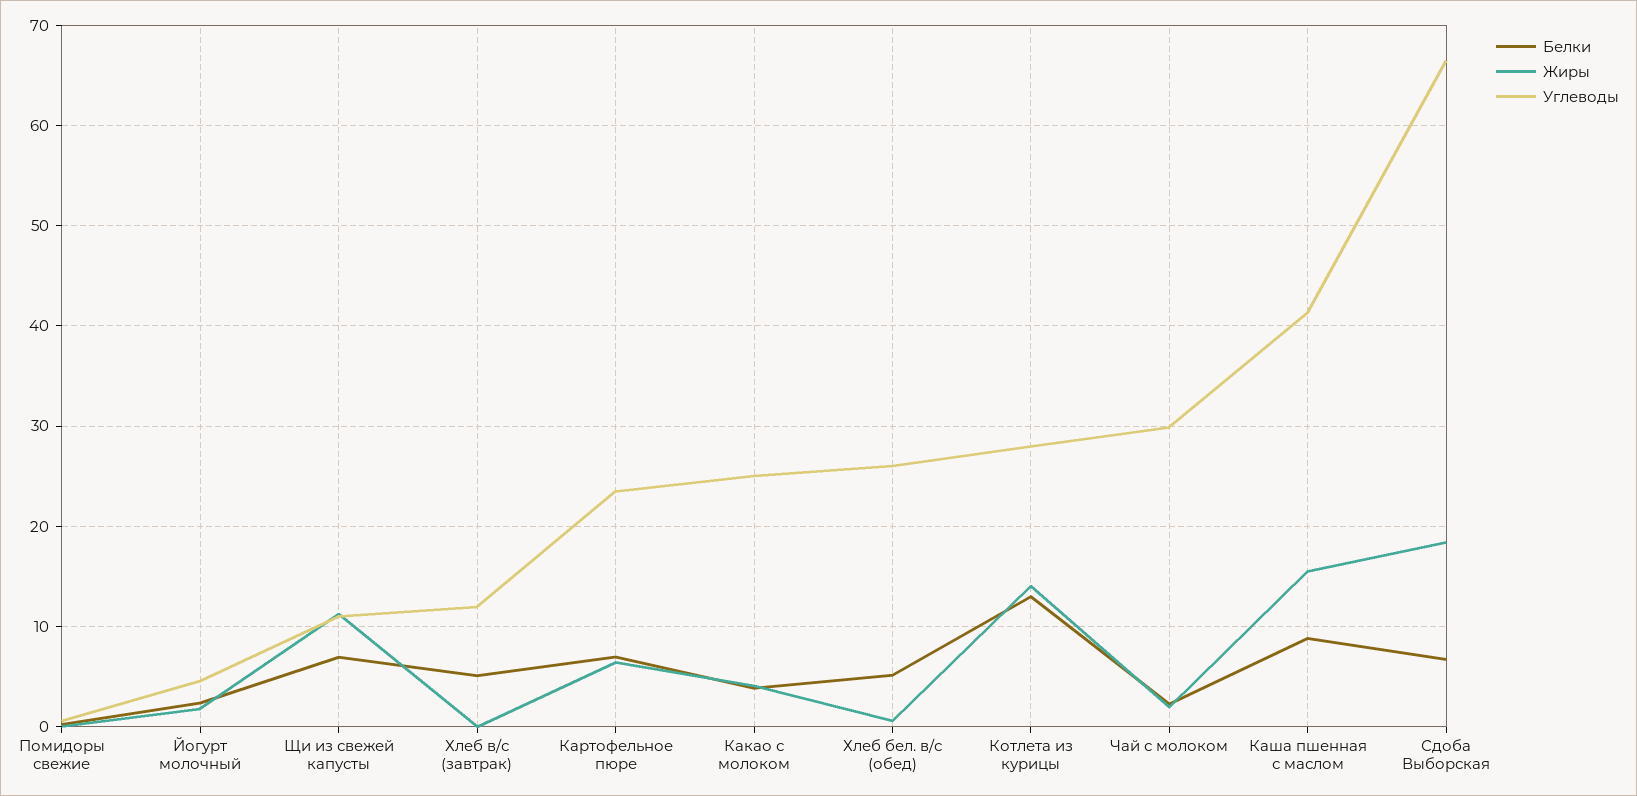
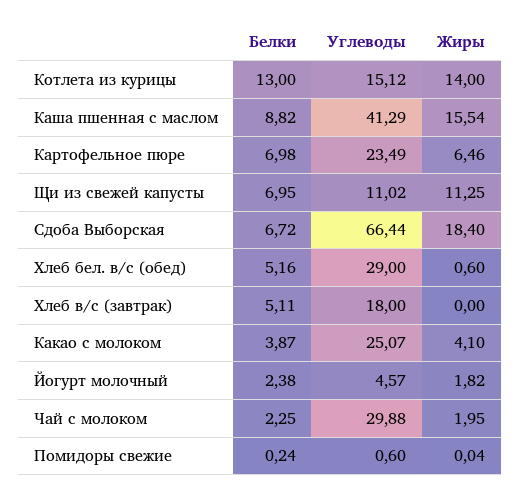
  {
    "Белки": {
      "Помидоры свежие": 0.24,
      "Йогурт молочный": 2.38,
      "Щи из свежей капусты": 6.95,
      "Хлеб в/с (завтрак)": 5.11,
      "Картофельное пюре": 6.98,
      "Какао с молоком": 3.87,
      "Хлеб бел. в/с (обед)": 5.16,
      "Котлета из курицы": 13,
      "Чай с молоком": 2.25,
      "Каша пшенная с маслом": 8.82,
      "Сдоба Выборская": 6.72
    },
    "Жиры": {
      "Помидоры свежие": 0.04,
      "Йогурт молочный": 1.82,
      "Щи из свежей капусты": 11.25,
      "Хлеб в/с (завтрак)": 0,
      "Картофельное пюре": 6.46,
      "Какао с молоком": 4.1,
      "Хлеб бел. в/с (обед)": 0.6,
      "Котлета из курицы": 14,
      "Чай с молоком": 1.95,
      "Каша пшенная с маслом": 15.54,
      "Сдоба Выборская": 18.4
    },
    "Углеводы": {
      "Помидоры свежие": 0.6,
      "Йогурт молочный": 4.57,
      "Щи из свежей капусты": 11.02,
-     "Хлеб в/с (завтрак)": 12,
+     "Хлеб в/с (завтрак)": 18,
      "Картофельное пюре": 23.49,
      "Какао с молоком": 25.07,
-     "Хлеб бел. в/с (обед)": 26,
+     "Хлеб бел. в/с (обед)": 29,
-     "Котлета из курицы": 28,
+     "Котлета из курицы": 15.12,
      "Чай с молоком": 29.88,
      "Каша пшенная с маслом": 41.29,
      "Сдоба Выборская": 66.44
    }
  }

